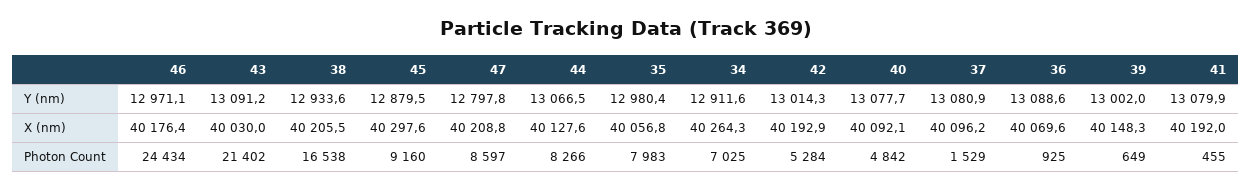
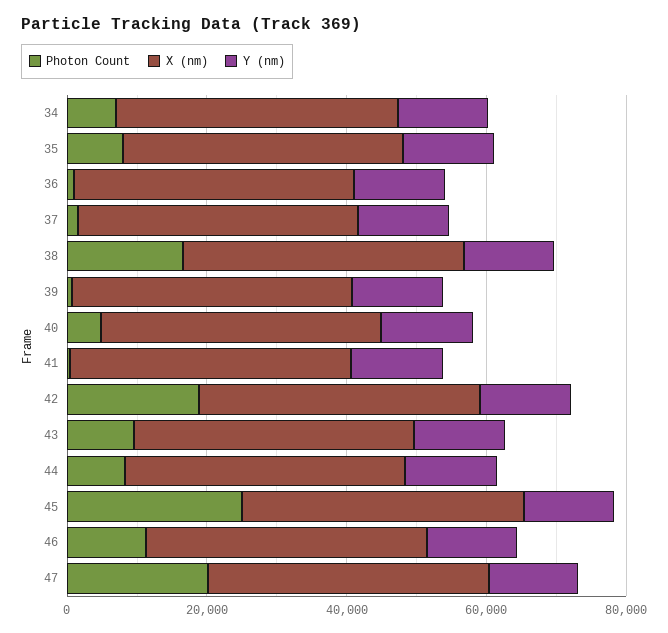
  {
    "Y (nm)": {
      "46": 12971.1,
      "43": 13091.2,
      "38": 12933.6,
      "45": 12879.5,
      "47": 12797.8,
      "44": 13066.5,
      "35": 12980.4,
      "34": 12911.6,
      "42": 13014.3,
      "40": 13077.7,
      "37": 13080.9,
      "36": 13088.6,
      "39": 13002,
      "41": 13079.9
    },
    "X (nm)": {
      "46": 40176.4,
      "43": 40030,
      "38": 40205.5,
      "45": 40297.6,
      "47": 40208.8,
      "44": 40127.6,
      "35": 40056.8,
      "34": 40264.3,
      "42": 40192.9,
      "40": 40092.1,
      "37": 40096.2,
      "36": 40069.6,
      "39": 40148.3,
      "41": 40192
    },
    "Photon Count": {
-     "46": 24434,
+     "46": 10000,
-     "43": 21402,
+     "43": 10000,
      "38": 16538,
-     "45": 9160,
+     "45": 25000,
-     "47": 8597,
+     "47": 20000,
      "44": 8266,
      "35": 7983,
      "34": 7025,
-     "42": 5284,
+     "42": 20000,
      "40": 4842,
      "37": 1529,
      "36": 925,
      "39": 649,
      "41": 455
    }
  }

